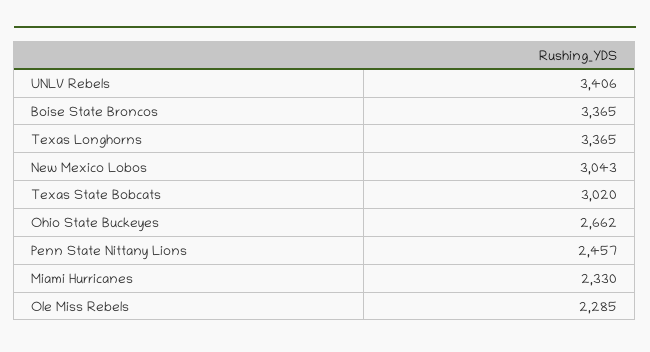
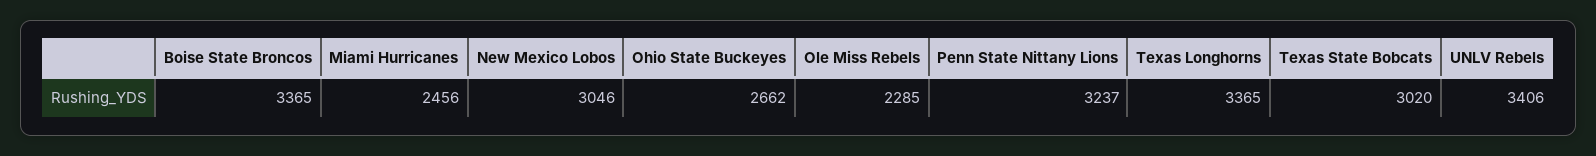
  {
    "UNLV Rebels": 3406,
    "Boise State Broncos": 3365,
    "Texas Longhorns": 3365,
-   "New Mexico Lobos": 3043,
+   "New Mexico Lobos": 3046,
    "Texas State Bobcats": 3020,
    "Ohio State Buckeyes": 2662,
-   "Penn State Nittany Lions": 2457,
+   "Penn State Nittany Lions": 3237,
-   "Miami Hurricanes": 2330,
+   "Miami Hurricanes": 2456,
    "Ole Miss Rebels": 2285
  }

